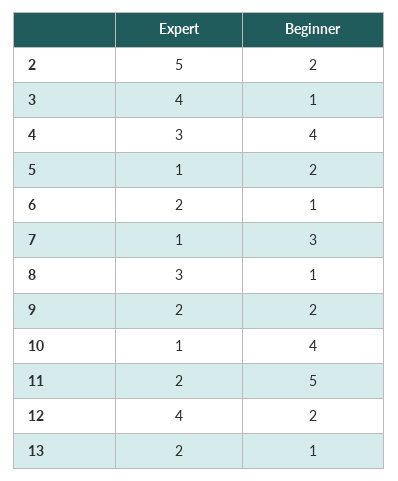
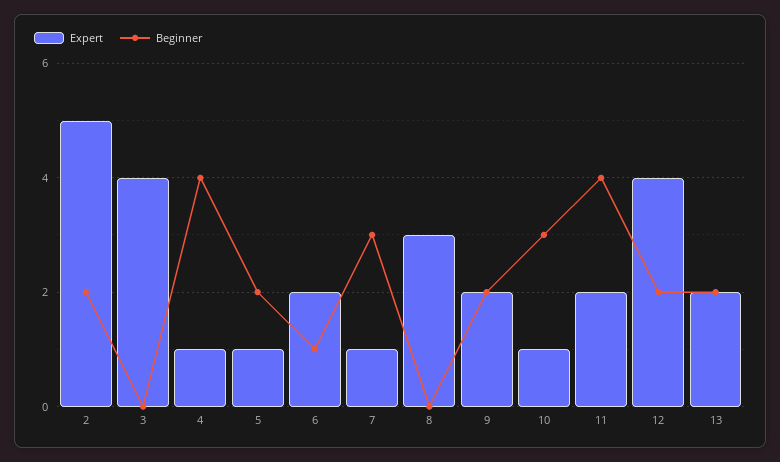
  {
    "Expert": {
      "2": 5,
      "3": 4,
-     "4": 3,
+     "4": 1,
      "5": 1,
      "6": 2,
      "7": 1,
      "8": 3,
      "9": 2,
      "10": 1,
      "11": 2,
      "12": 4,
      "13": 2
    },
    "Beginner": {
      "2": 2,
-     "3": 1,
+     "3": 0,
      "4": 4,
      "5": 2,
      "6": 1,
      "7": 3,
-     "8": 1,
+     "8": 0,
      "9": 2,
-     "10": 4,
+     "10": 3,
-     "11": 5,
+     "11": 4,
      "12": 2,
-     "13": 1
+     "13": 2
    }
  }

